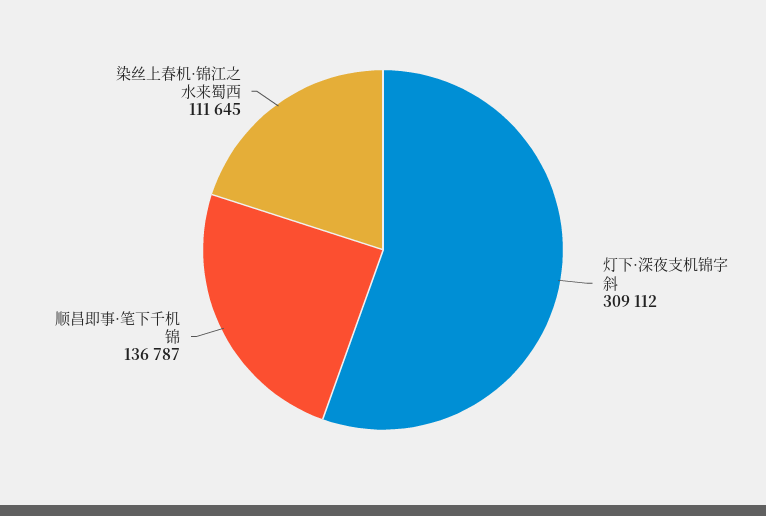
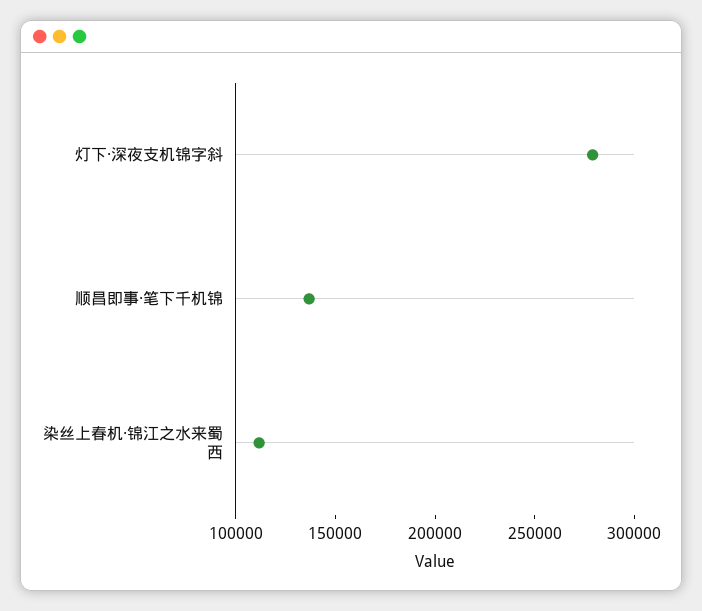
  {
-   "灯下·深夜支机锦字斜": 309112,
+   "灯下·深夜支机锦字斜": 280000,
    "顺昌即事·笔下千机锦": 136787,
    "染丝上春机·锦江之水来蜀西": 111645
  }

